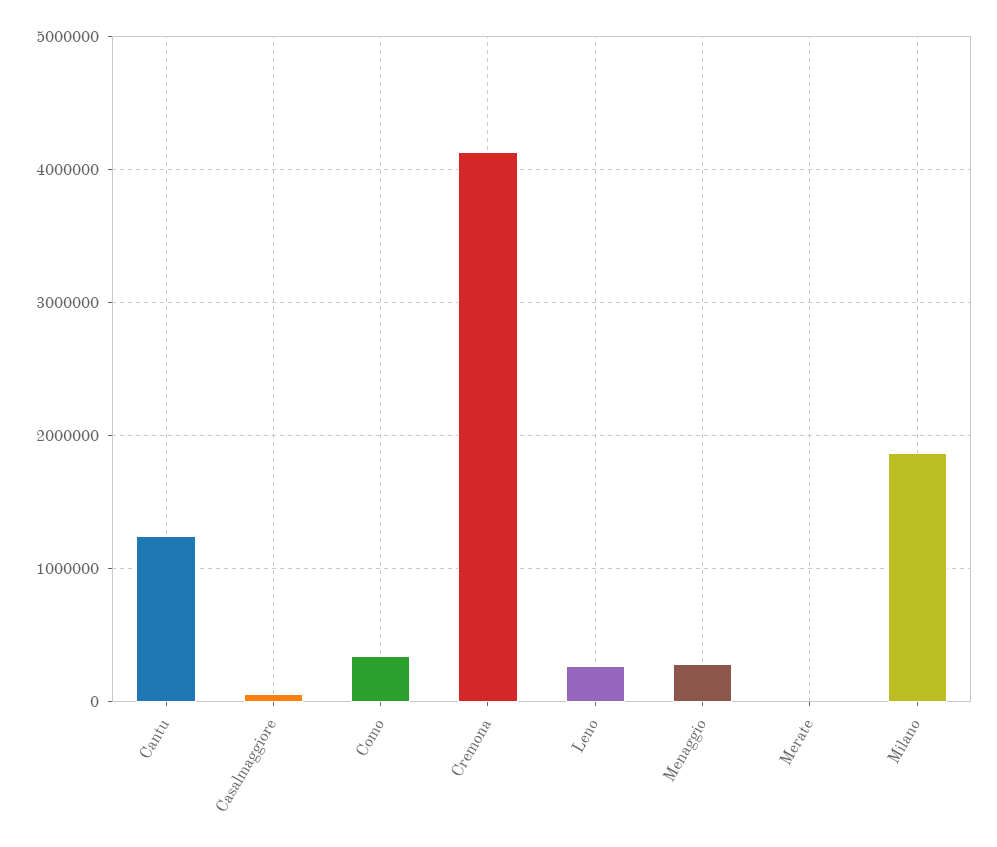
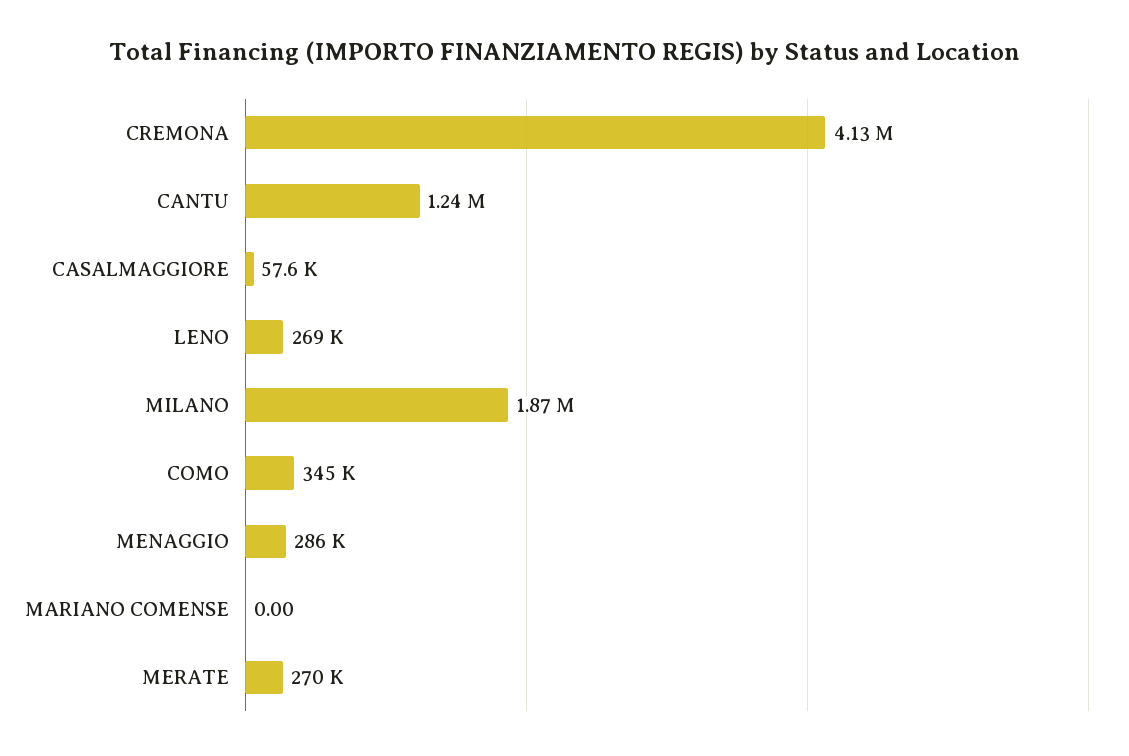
  {
    "Cantu": 1240000,
    "Casalmaggiore": 57600,
    "Como": 345000,
    "Cremona": 4130000,
    "Leno": 269000,
    "Menaggio": 286000,
-   "Merate": 0,
+   "Merate": 270000,
-   "Milano": 1870000
+   "Milano": 1870000,
+   "MARIANO COMENSE": 0
  }

